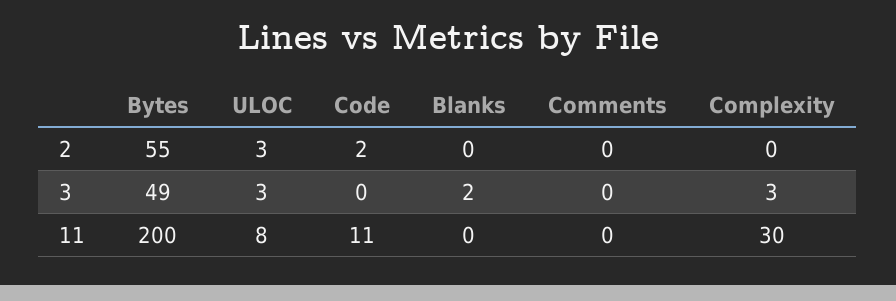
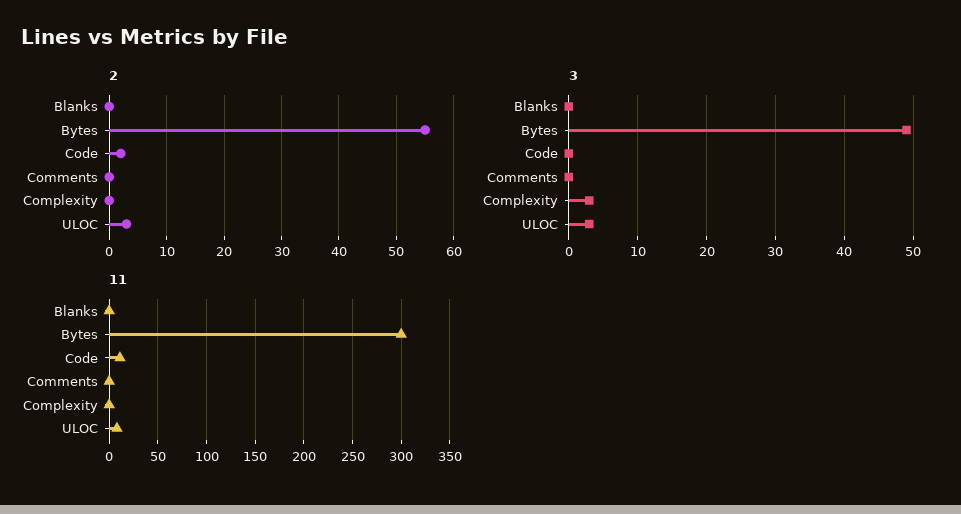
  {
    "2": {
      "Bytes": 55,
      "ULOC": 3,
      "Code": 2,
      "Blanks": 0,
      "Comments": 0,
      "Complexity": 0
    },
    "3": {
      "Bytes": 49,
      "ULOC": 3,
      "Code": 0,
-     "Blanks": 2,
+     "Blanks": 0,
      "Comments": 0,
      "Complexity": 3
    },
    "11": {
-     "Bytes": 200,
+     "Bytes": 300,
      "ULOC": 8,
      "Code": 11,
      "Blanks": 0,
      "Comments": 0,
-     "Complexity": 30
+     "Complexity": 0
    }
  }

